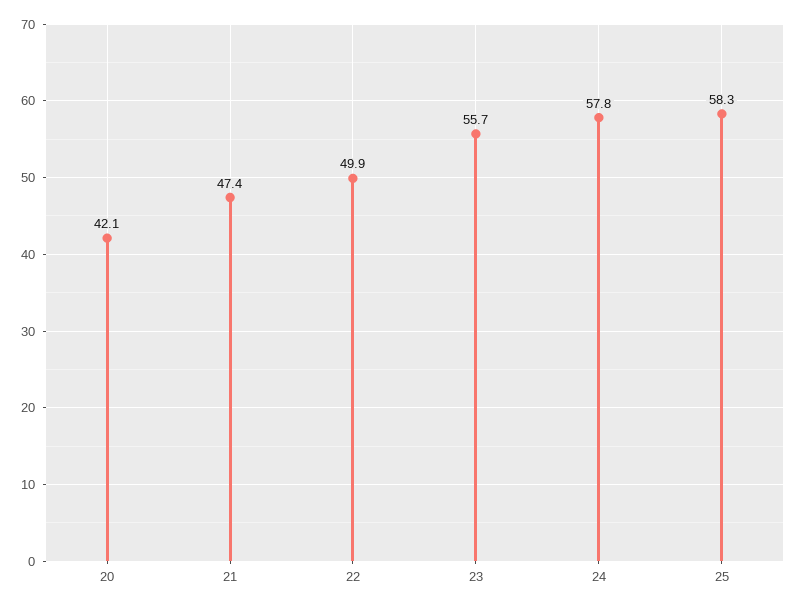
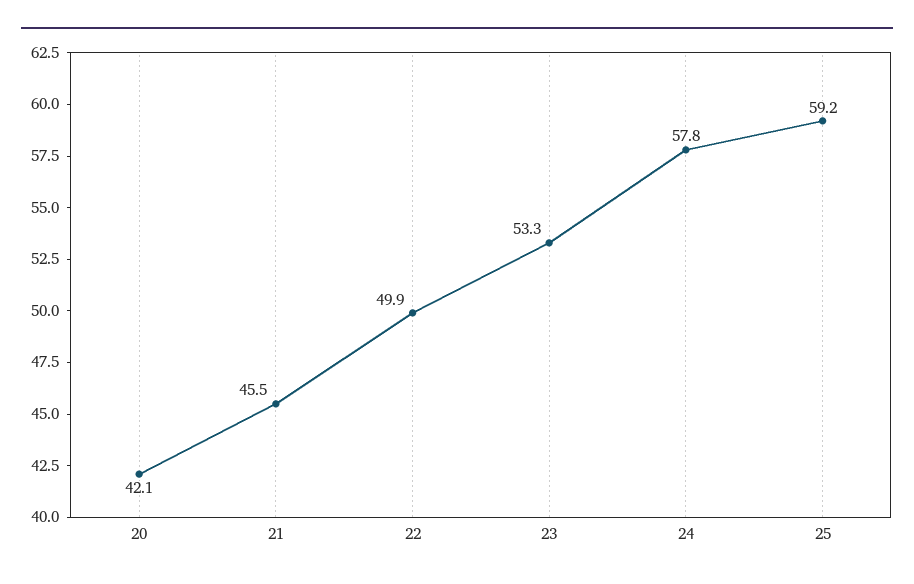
  {
    "20": 42.1,
-   "21": 47.4,
+   "21": 45.5,
    "22": 49.9,
-   "23": 55.7,
+   "23": 53.3,
    "24": 57.8,
-   "25": 58.3
+   "25": 59.2
  }

